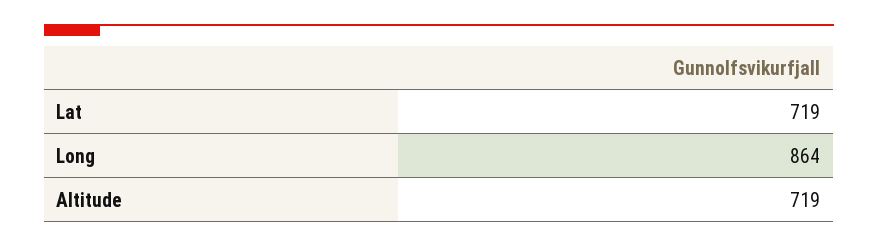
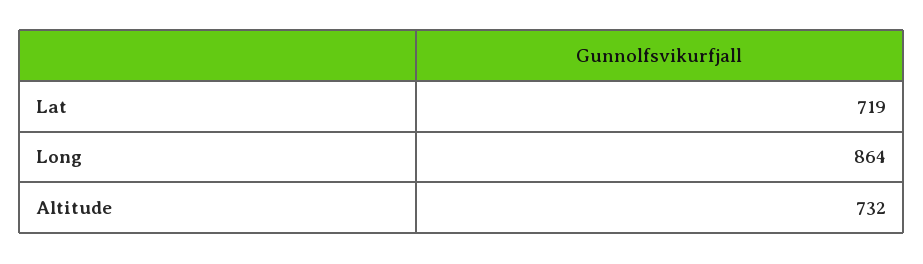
  {
    "Lat": 719,
    "Long": 864,
-   "Altitude": 719
+   "Altitude": 732
  }

